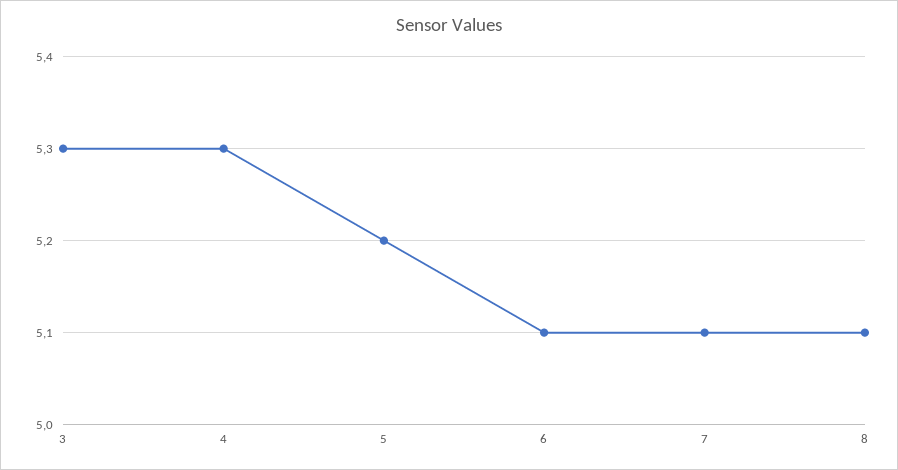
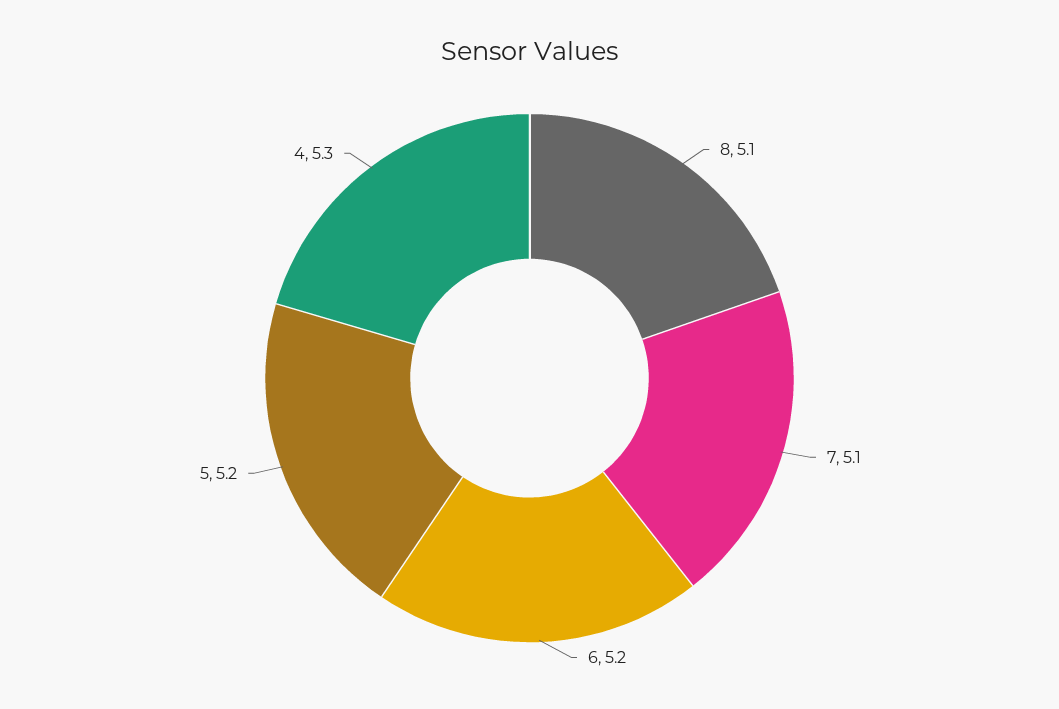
  {
-   "3": 5.3,
    "4": 5.3,
    "5": 5.2,
-   "6": 5.1,
+   "6": 5.2,
    "7": 5.1,
    "8": 5.1
  }

